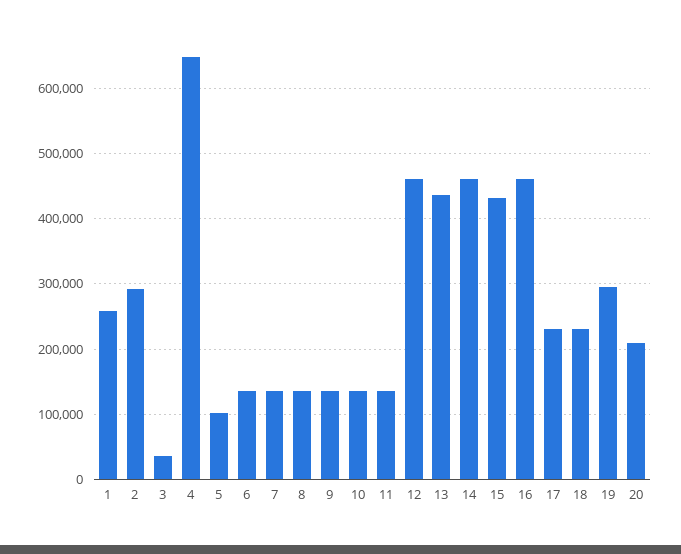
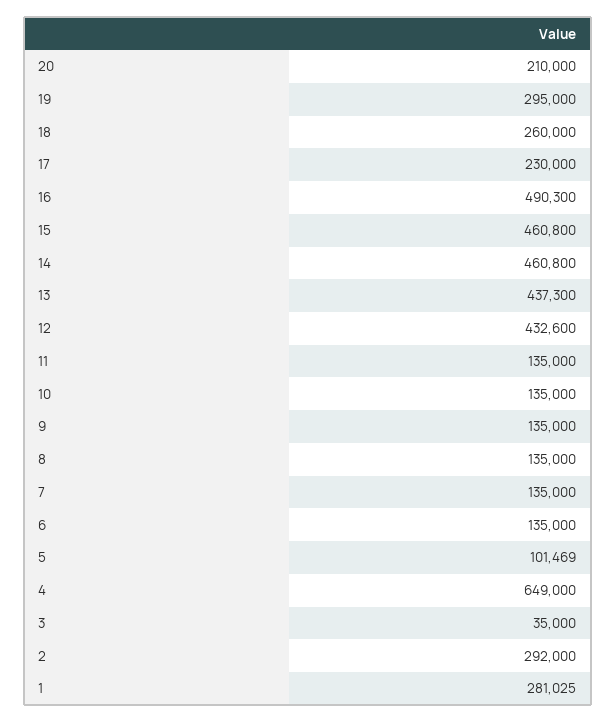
  {
-   "1": 260000,
+   "1": 281025,
    "2": 292000,
    "3": 35000,
    "4": 649000,
    "5": 101469,
    "6": 135000,
    "7": 135000,
    "8": 135000,
    "9": 135000,
    "10": 135000,
    "11": 135000,
-   "12": 460000,
+   "12": 432600,
    "13": 437300,
    "14": 460800,
-   "15": 430000,
+   "15": 460800,
-   "16": 460000,
+   "16": 490300,
    "17": 230000,
-   "18": 230000,
+   "18": 260000,
    "19": 295000,
    "20": 210000
  }

